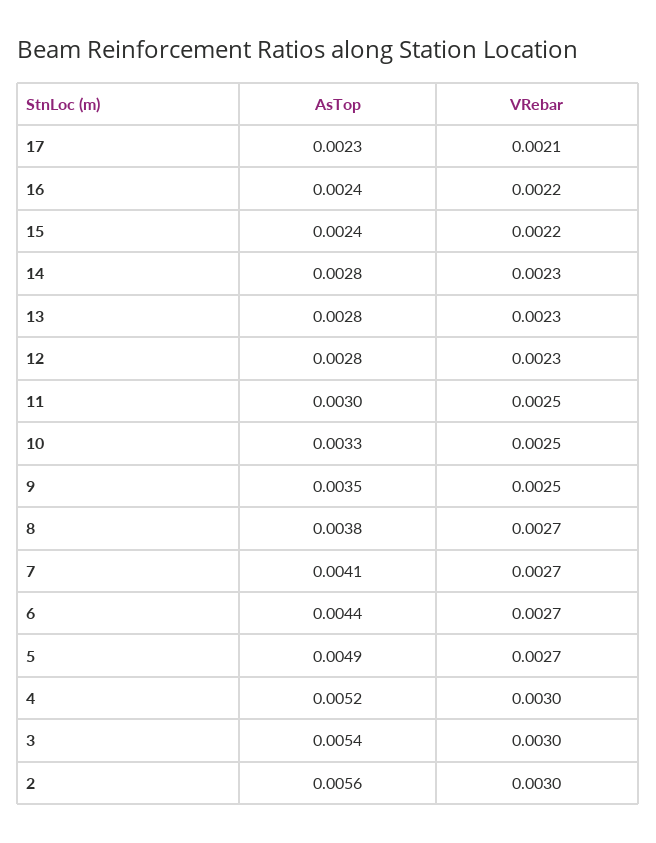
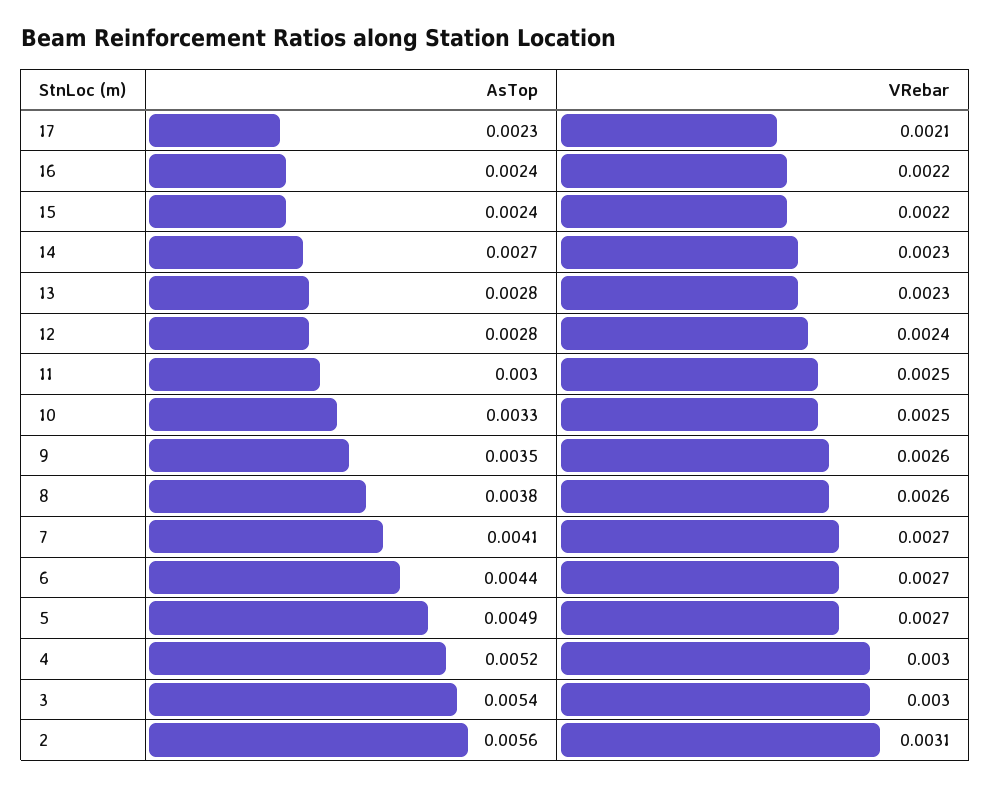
  {
    "AsTop": {
      "17": 0.0023,
      "16": 0.0024,
      "15": 0.0024,
-     "14": 0.0028,
+     "14": 0.0027,
      "13": 0.0028,
      "12": 0.0028,
      "11": 0.003,
      "10": 0.0033,
      "9": 0.0035,
      "8": 0.0038,
      "7": 0.0041,
      "6": 0.0044,
      "5": 0.0049,
      "4": 0.0052,
      "3": 0.0054,
      "2": 0.0056
    },
    "VRebar": {
      "17": 0.0021,
      "16": 0.0022,
      "15": 0.0022,
      "14": 0.0023,
      "13": 0.0023,
-     "12": 0.0023,
+     "12": 0.0024,
      "11": 0.0025,
      "10": 0.0025,
-     "9": 0.0025,
+     "9": 0.0026,
-     "8": 0.0027,
+     "8": 0.0026,
      "7": 0.0027,
      "6": 0.0027,
      "5": 0.0027,
      "4": 0.003,
      "3": 0.003,
-     "2": 0.003
+     "2": 0.0031
    }
  }

